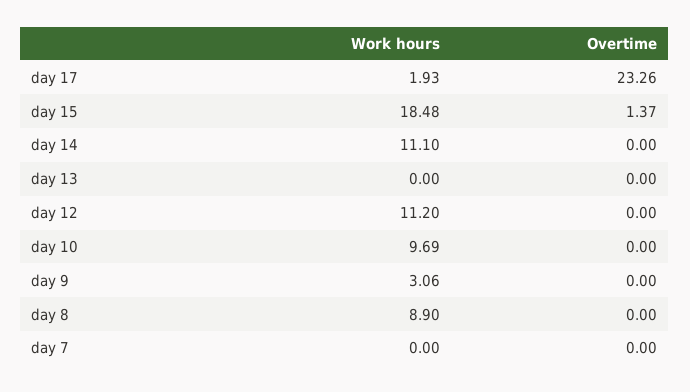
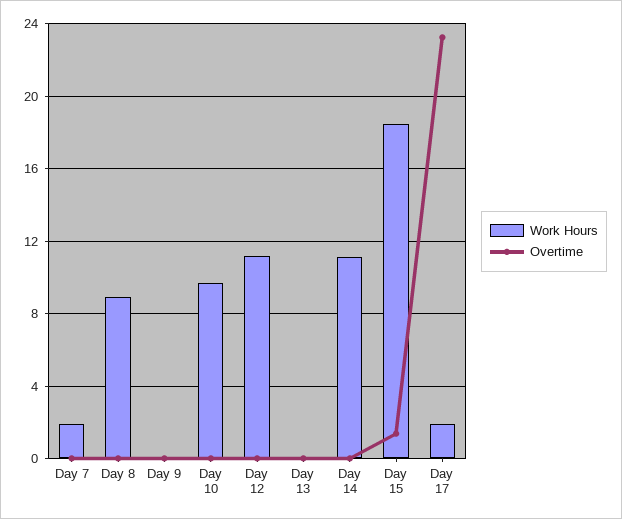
  {
    "Work hours": {
      "day 17": 1.93,
      "day 15": 18.48,
      "day 14": 11.1,
      "day 13": 0,
      "day 12": 11.2,
      "day 10": 9.69,
-     "day 9": 3.06,
+     "day 9": 0,
      "day 8": 8.9,
-     "day 7": 0
+     "day 7": 2
    },
    "Overtime": {
      "day 17": 23.26,
      "day 15": 1.37,
      "day 14": 0,
      "day 13": 0,
      "day 12": 0,
      "day 10": 0,
      "day 9": 0,
      "day 8": 0,
      "day 7": 0
    }
  }

